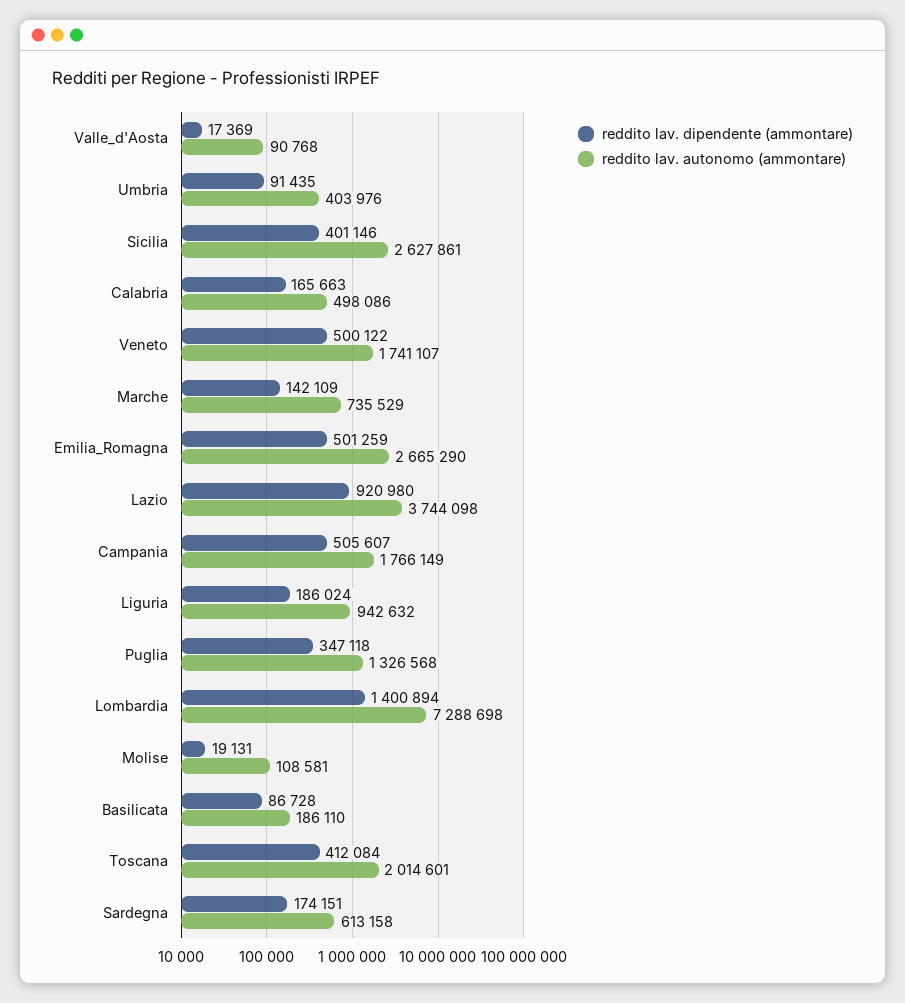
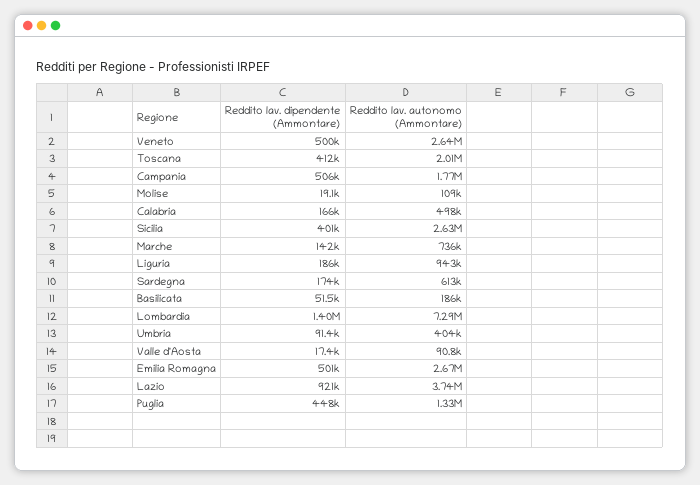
  {
    "reddito lav. dipendente (ammontare)": {
      "Valle_d'Aosta": 17369,
      "Umbria": 91435,
      "Sicilia": 401146,
      "Calabria": 165663,
      "Veneto": 500122,
      "Marche": 142109,
      "Emilia_Romagna": 501259,
      "Lazio": 920980,
      "Campania": 505607,
      "Liguria": 186024,
-     "Puglia": 347118,
+     "Puglia": 448000,
      "Lombardia": 1400894,
      "Molise": 19131,
-     "Basilicata": 86728,
+     "Basilicata": 51500,
      "Toscana": 412084,
      "Sardegna": 174151
    },
    "reddito lav. autonomo (ammontare)": {
      "Valle_d'Aosta": 90768,
      "Umbria": 403976,
      "Sicilia": 2627861,
      "Calabria": 498086,
-     "Veneto": 1741107,
+     "Veneto": 2640000,
      "Marche": 735529,
      "Emilia_Romagna": 2665290,
      "Lazio": 3744098,
      "Campania": 1766149,
      "Liguria": 942632,
      "Puglia": 1326568,
      "Lombardia": 7288698,
      "Molise": 108581,
      "Basilicata": 186110,
      "Toscana": 2014601,
      "Sardegna": 613158
    }
  }

